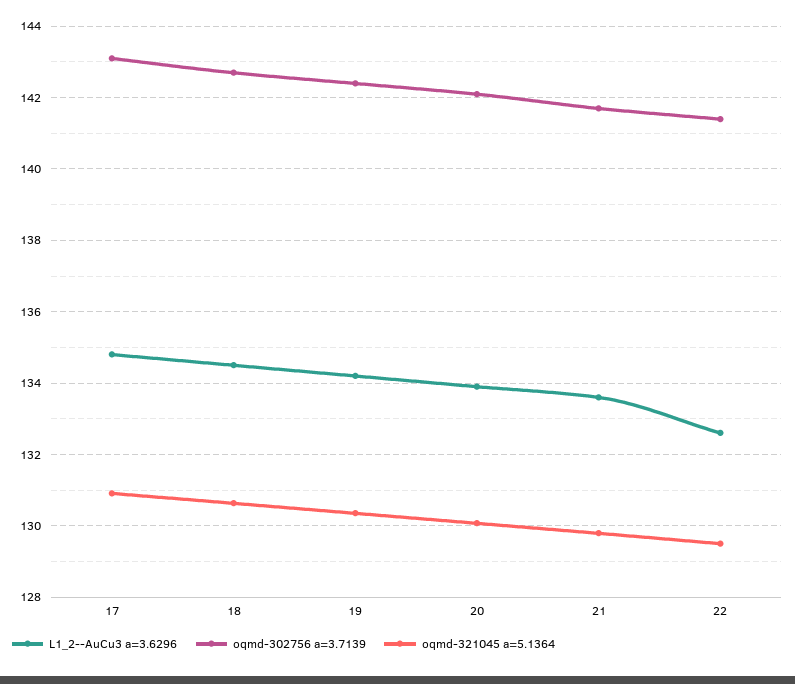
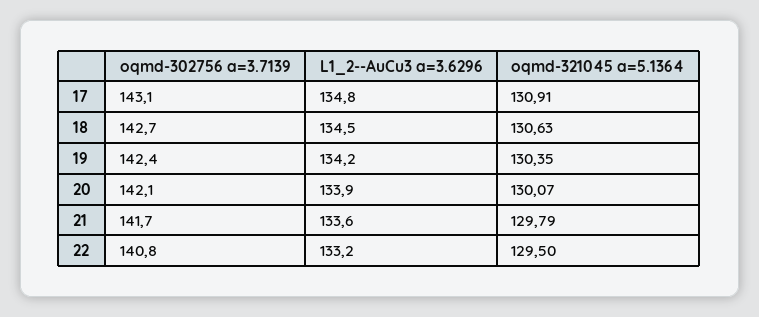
  {
    "L1_2--AuCu3 a=3.6296": {
      "17": 134.8,
      "18": 134.5,
      "19": 134.2,
      "20": 133.9,
      "21": 133.6,
-     "22": 132.6
+     "22": 133.2
    },
    "oqmd-302756 a=3.7139": {
      "17": 143.1,
      "18": 142.7,
      "19": 142.4,
      "20": 142.1,
      "21": 141.7,
-     "22": 141.4
+     "22": 140.8
    },
    "oqmd-321045 a=5.1364": {
      "17": 130.91,
      "18": 130.63,
      "19": 130.35,
      "20": 130.07,
      "21": 129.79,
      "22": 129.5
    }
  }

